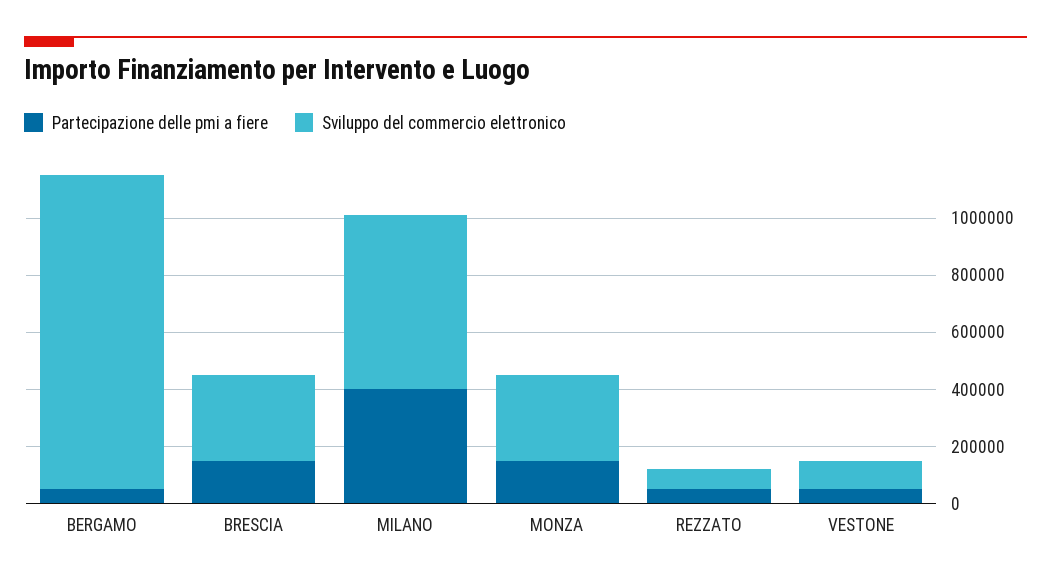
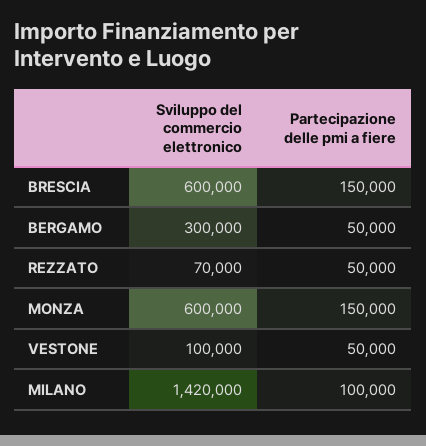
  {
    "Partecipazione delle pmi a fiere": {
      "BERGAMO": 50000,
      "BRESCIA": 150000,
-     "MILANO": 400000,
+     "MILANO": 100000,
      "MONZA": 150000,
      "REZZATO": 50000,
      "VESTONE": 50000
    },
    "Sviluppo del commercio elettronico": {
-     "BERGAMO": 1100000,
+     "BERGAMO": 300000,
-     "BRESCIA": 300000,
+     "BRESCIA": 600000,
-     "MILANO": 600000,
+     "MILANO": 1420000,
-     "MONZA": 300000,
+     "MONZA": 600000,
      "REZZATO": 70000,
      "VESTONE": 100000
    }
  }

